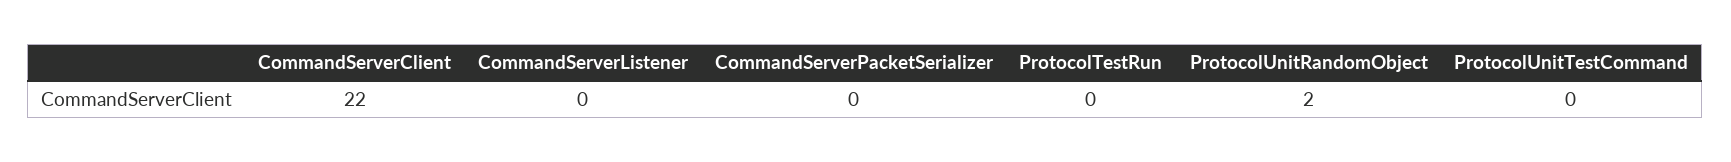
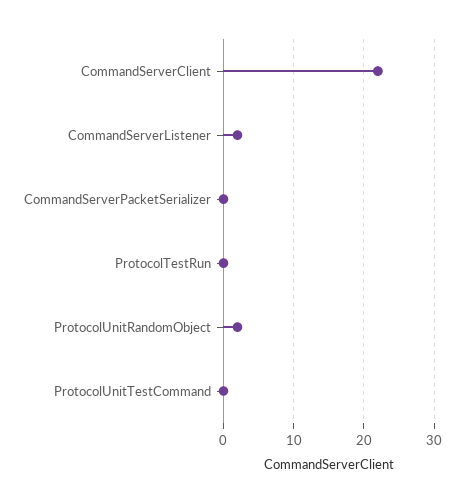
  {
    "CommandServerClient": 22,
-   "CommandServerListener": 0,
+   "CommandServerListener": 2,
    "CommandServerPacketSerializer": 0,
    "ProtocolTestRun": 0,
    "ProtocolUnitRandomObject": 2,
    "ProtocolUnitTestCommand": 0
  }

